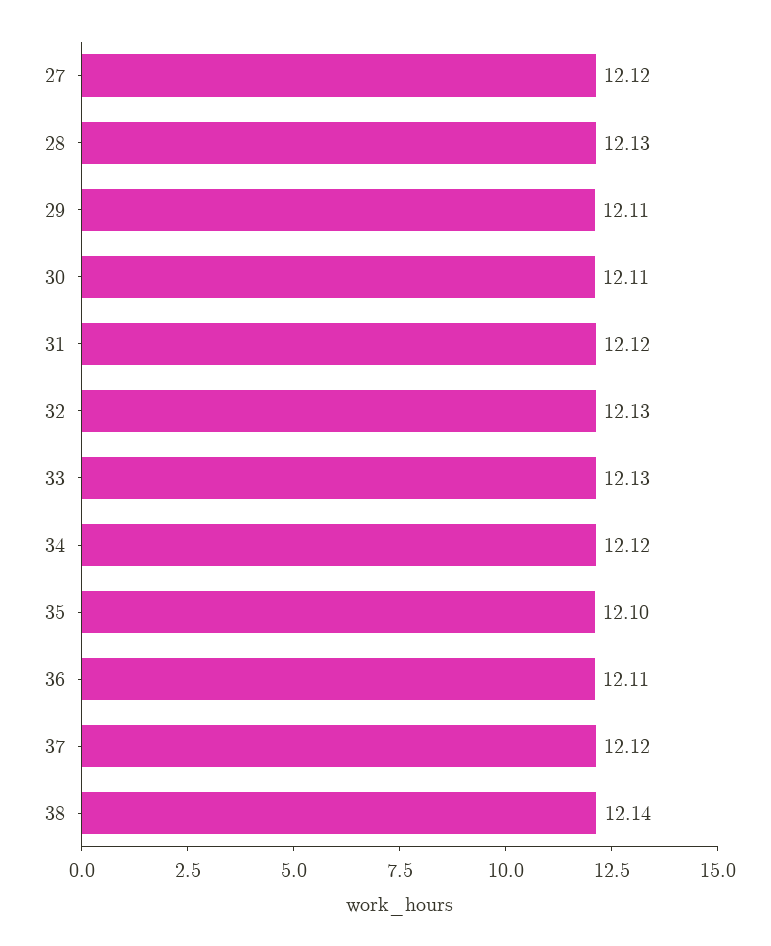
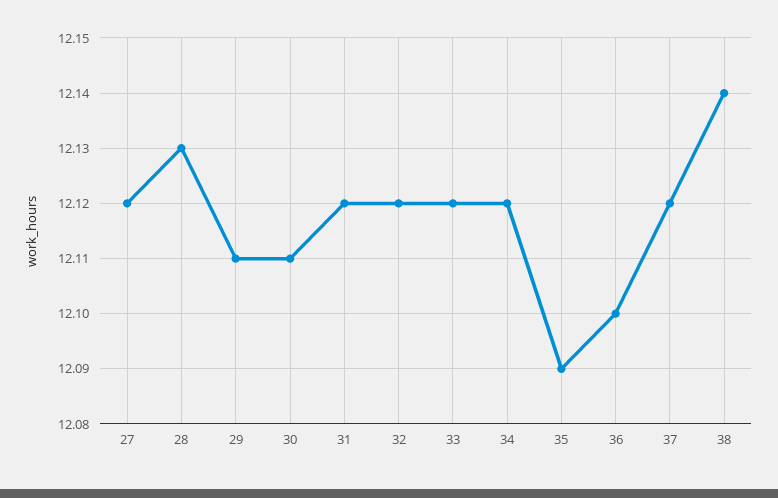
  {
    "27": 12.12,
    "28": 12.13,
    "29": 12.11,
    "30": 12.11,
    "31": 12.12,
-   "32": 12.13,
+   "32": 12.12,
-   "33": 12.13,
+   "33": 12.12,
    "34": 12.12,
-   "35": 12.1,
+   "35": 12.09,
-   "36": 12.11,
+   "36": 12.1,
    "37": 12.12,
    "38": 12.14
  }

